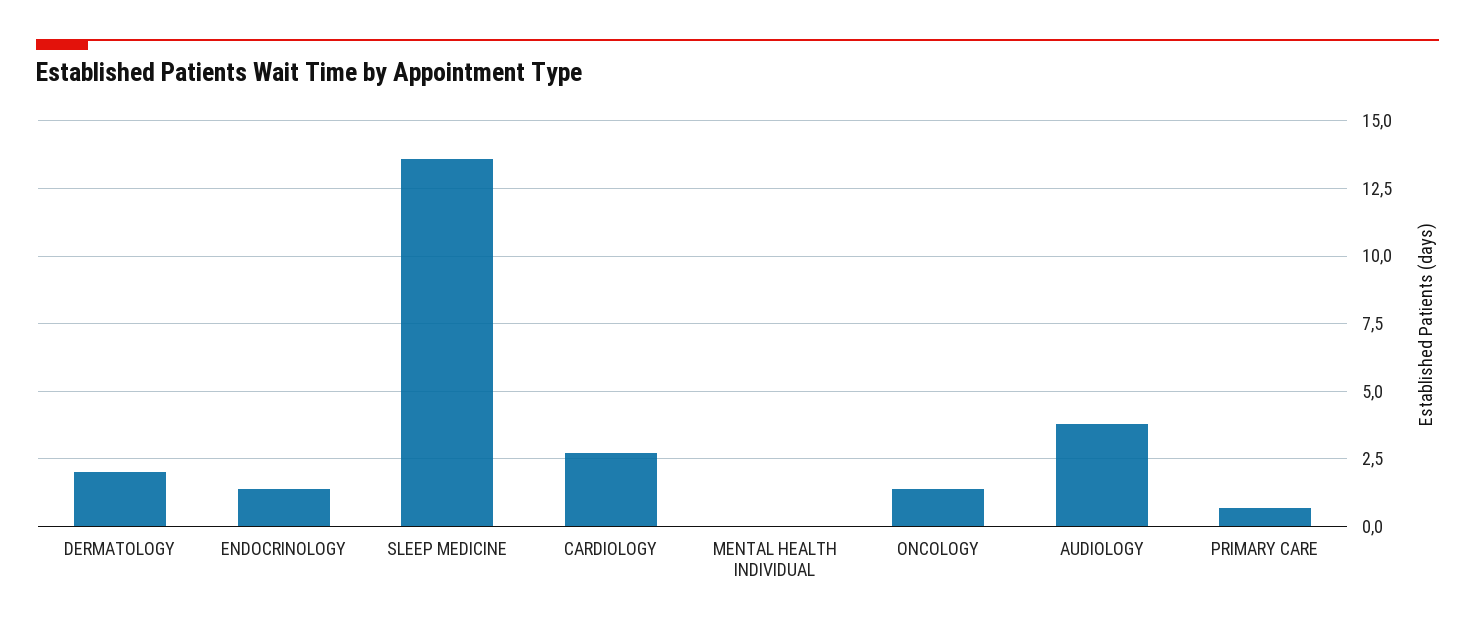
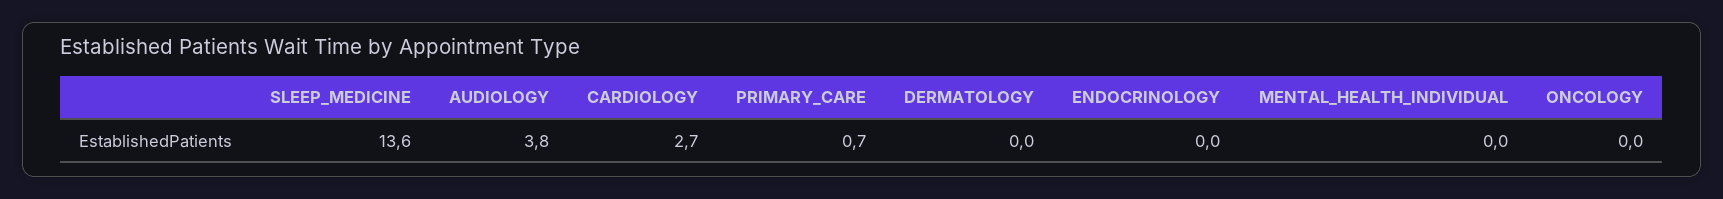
  {
-   "DERMATOLOGY": 2,
+   "DERMATOLOGY": 0,
-   "ENDOCRINOLOGY": 1.5,
+   "ENDOCRINOLOGY": 0,
    "SLEEP MEDICINE": 13.6,
    "CARDIOLOGY": 2.7,
    "MENTAL HEALTH INDIVIDUAL": 0,
-   "ONCOLOGY": 1.5,
+   "ONCOLOGY": 0,
    "AUDIOLOGY": 3.8,
    "PRIMARY CARE": 0.7
  }

